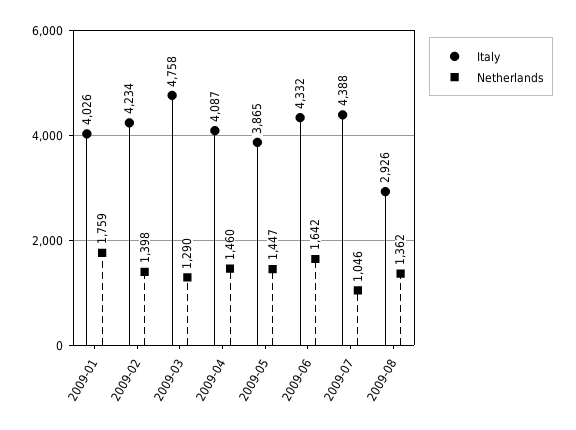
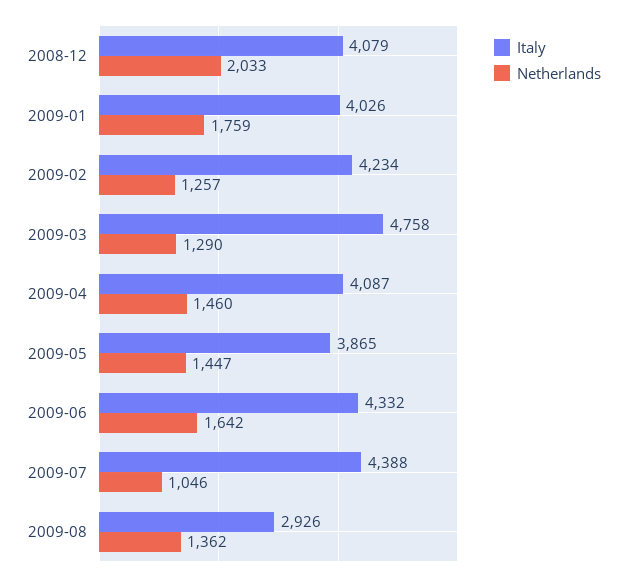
  {
    "Italy": {
      "2009-01": 4026,
      "2009-02": 4234,
      "2009-03": 4758,
      "2009-04": 4087,
      "2009-05": 3865,
      "2009-06": 4332,
      "2009-07": 4388,
-     "2009-08": 2926
+     "2009-08": 2926,
+     "2008-12": 4079
    },
    "Netherlands": {
      "2009-01": 1759,
-     "2009-02": 1398,
+     "2009-02": 1257,
      "2009-03": 1290,
      "2009-04": 1460,
      "2009-05": 1447,
      "2009-06": 1642,
      "2009-07": 1046,
-     "2009-08": 1362
+     "2009-08": 1362,
+     "2008-12": 2033
    }
  }

